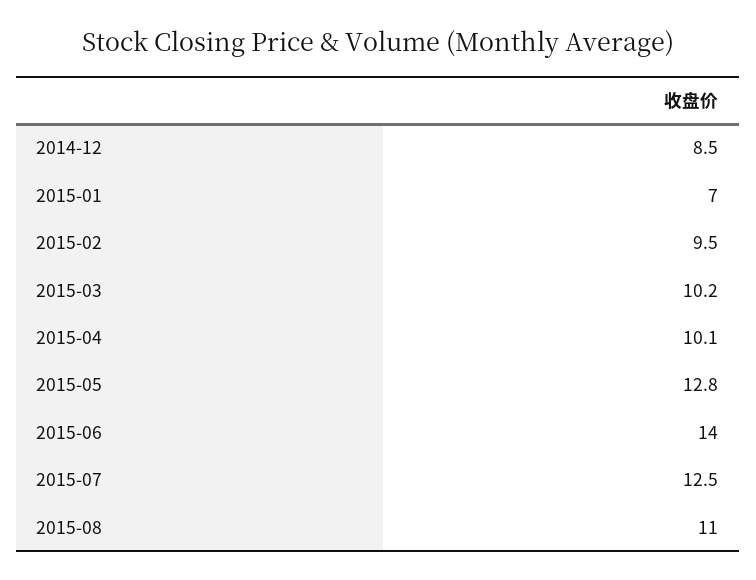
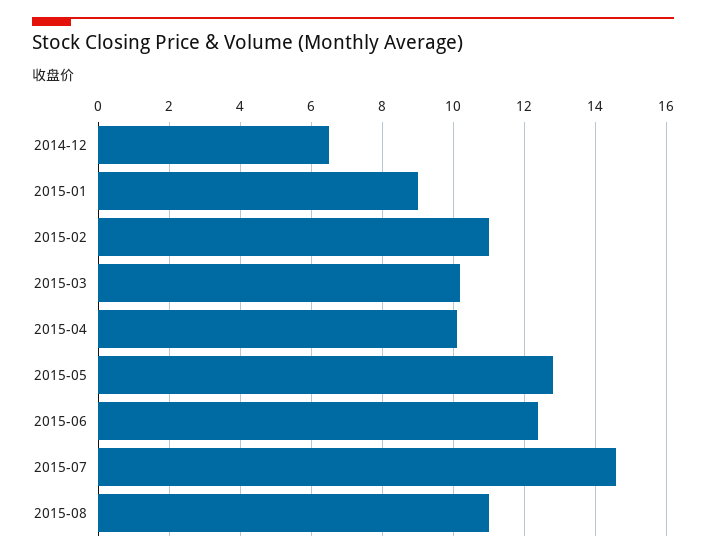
  {
-   "2014-12": 8.5,
+   "2014-12": 6.5,
-   "2015-01": 7,
+   "2015-01": 9,
-   "2015-02": 9.5,
+   "2015-02": 11,
    "2015-03": 10.2,
    "2015-04": 10.1,
    "2015-05": 12.8,
-   "2015-06": 14,
+   "2015-06": 12.5,
-   "2015-07": 12.5,
+   "2015-07": 14.5,
    "2015-08": 11
  }

